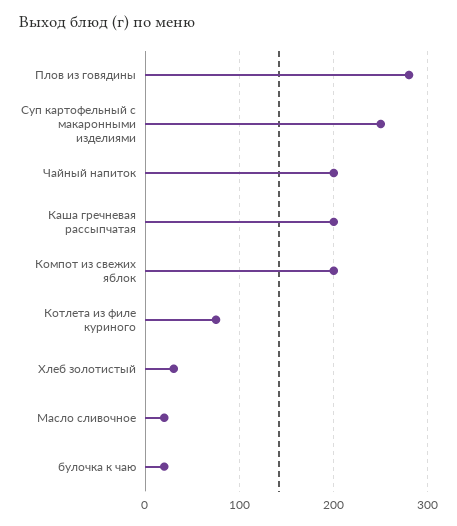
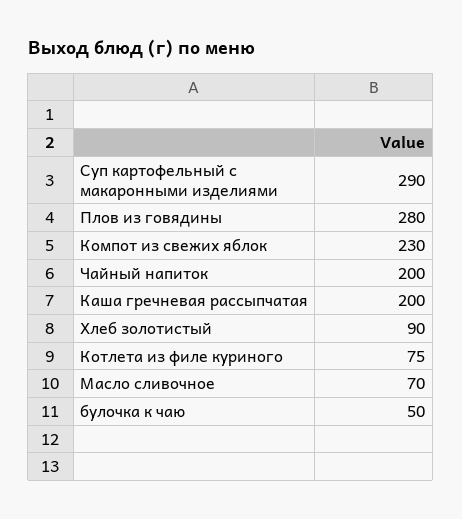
  {
    "Плов из говядины": 280,
-   "Суп картофельный с макаронными изделиями": 250,
+   "Суп картофельный с макаронными изделиями": 290,
    "Чайный напиток": 200,
    "Каша гречневая рассыпчатая": 200,
-   "Компот из свежих яблок": 200,
+   "Компот из свежих яблок": 230,
    "Котлета из филе куриного": 75,
-   "Хлеб золотистый": 30,
+   "Хлеб золотистый": 90,
-   "Масло сливочное": 20,
+   "Масло сливочное": 70,
-   "булочка к чаю": 20
+   "булочка к чаю": 50
  }

